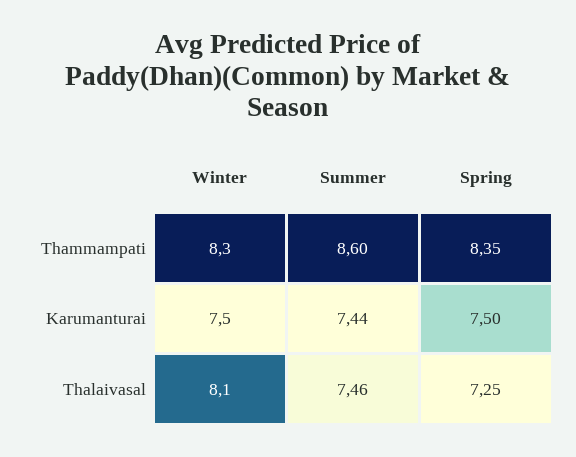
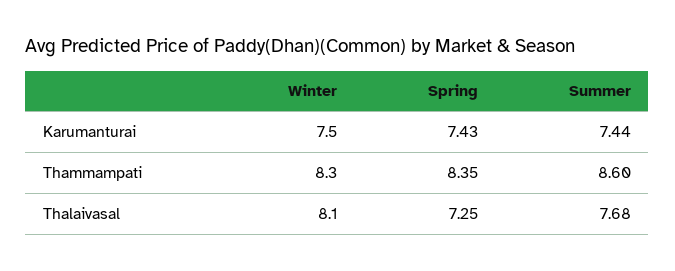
  {
    "Winter": {
      "Thammampati": 8.3,
      "Karumanturai": 7.5,
      "Thalaivasal": 8.1
    },
    "Summer": {
      "Thammampati": 8.6,
      "Karumanturai": 7.44,
-     "Thalaivasal": 7.46
+     "Thalaivasal": 7.68
    },
    "Spring": {
      "Thammampati": 8.35,
-     "Karumanturai": 7.5,
+     "Karumanturai": 7.43,
      "Thalaivasal": 7.25
    }
  }

